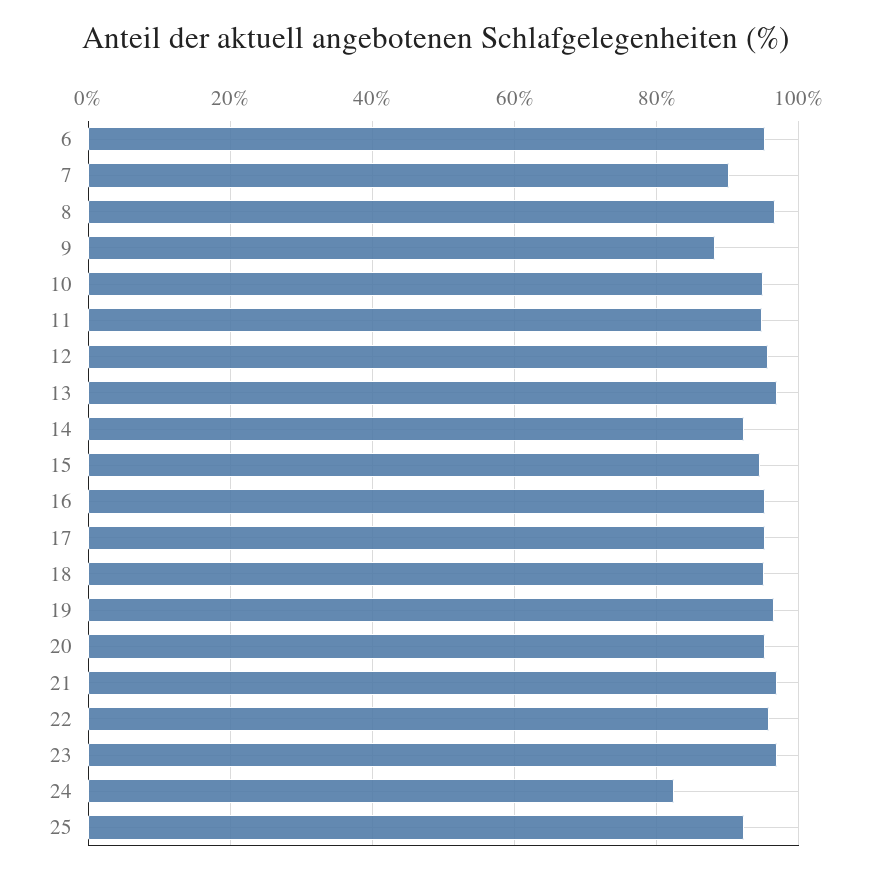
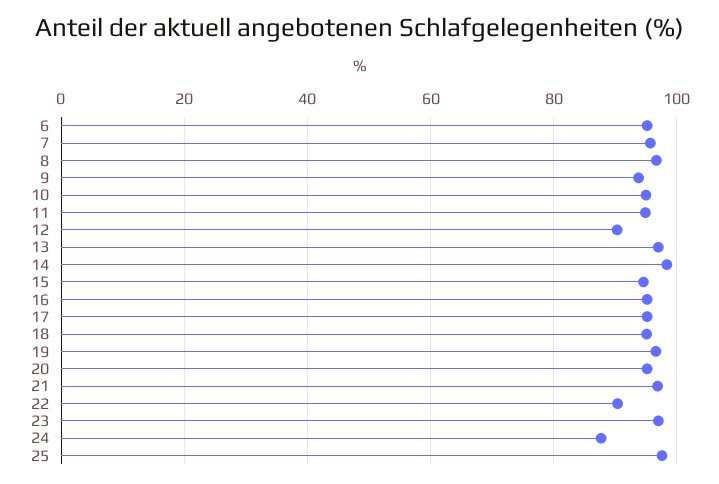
  {
    "6": 96,
-   "7": 90,
+   "7": 96,
    "8": 96,
-   "9": 88,
+   "9": 94,
    "10": 96,
    "11": 94,
-   "12": 96,
+   "12": 90,
    "13": 98,
-   "14": 92,
+   "14": 98,
    "15": 94,
    "16": 96,
    "17": 96,
    "18": 96,
    "19": 96,
    "20": 96,
    "21": 96,
-   "22": 96,
+   "22": 90,
    "23": 98,
-   "24": 82,
+   "24": 88,
-   "25": 92
+   "25": 98
  }

